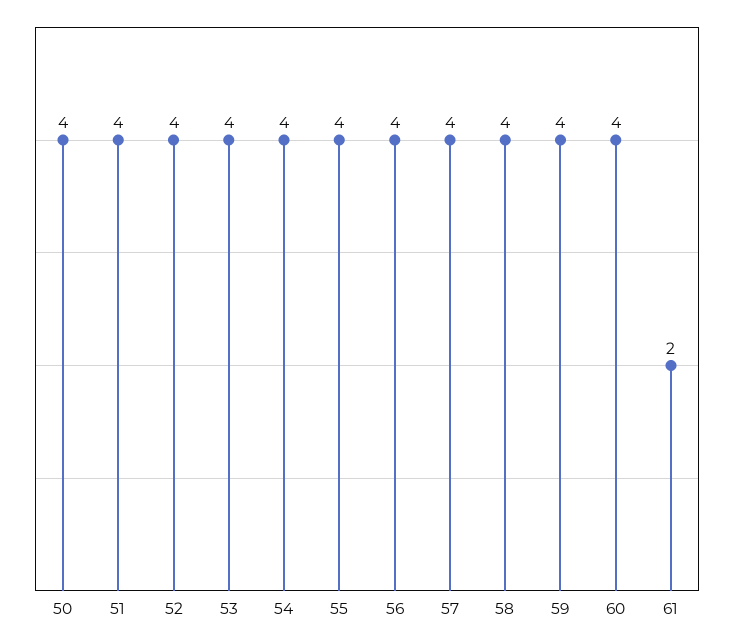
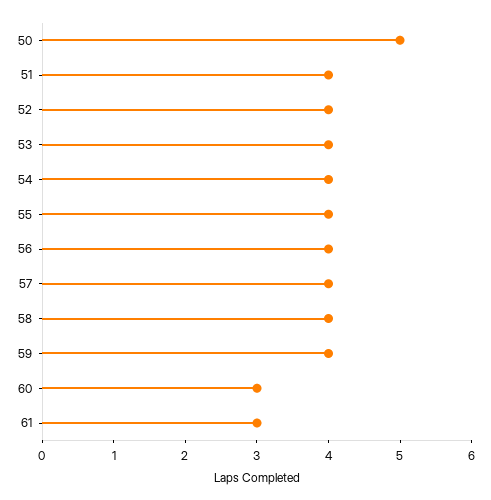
  {
-   "50": 4,
+   "50": 5,
    "51": 4,
    "52": 4,
    "53": 4,
    "54": 4,
    "55": 4,
    "56": 4,
    "57": 4,
    "58": 4,
    "59": 4,
-   "60": 4,
+   "60": 3,
-   "61": 2
+   "61": 3
  }

